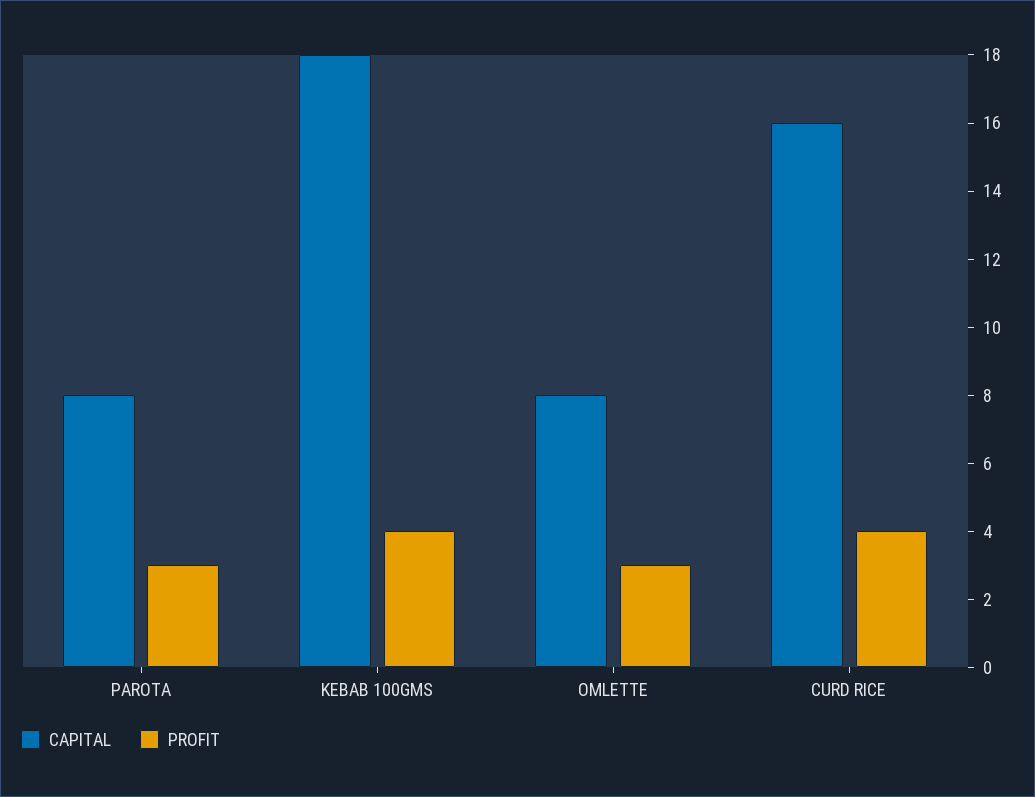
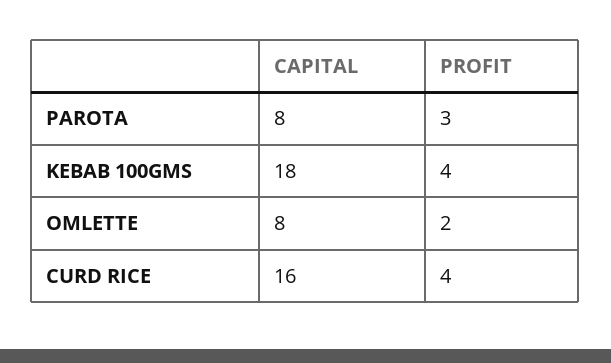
  {
    "CAPITAL": {
      "PAROTA": 8,
      "KEBAB 100GMS": 18,
      "OMLETTE": 8,
      "CURD RICE": 16
    },
    "PROFIT": {
      "PAROTA": 3,
      "KEBAB 100GMS": 4,
-     "OMLETTE": 3,
+     "OMLETTE": 2,
      "CURD RICE": 4
    }
  }

